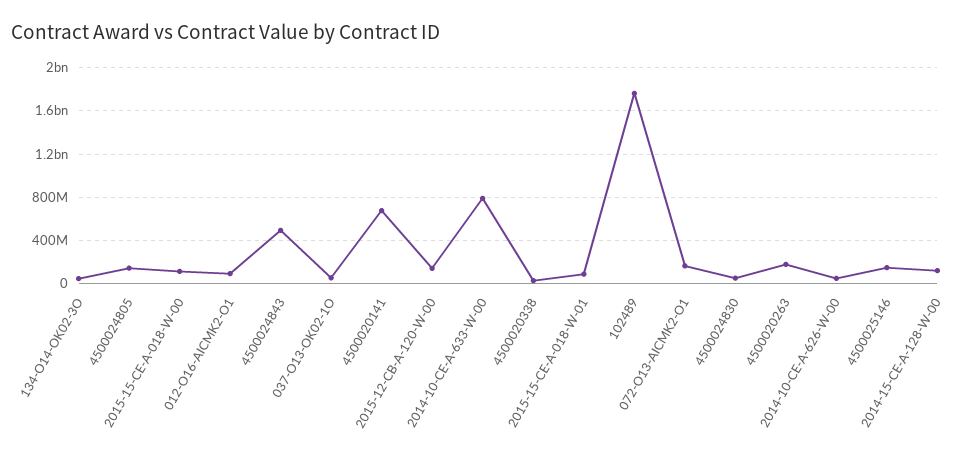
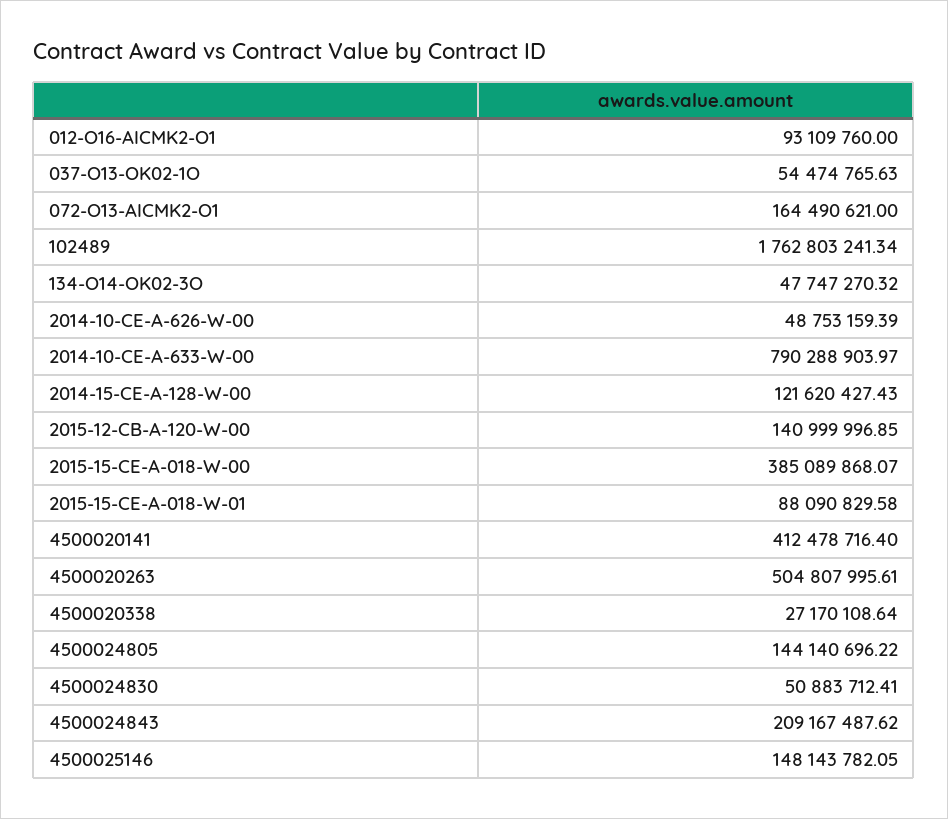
  {
    "134-O14-OK02-3O": 47747270.32,
    "4500024805": 144140696.22,
-   "2015-15-CE-A-018-W-00": 100000000,
+   "2015-15-CE-A-018-W-00": 385089868.07,
    "012-O16-AICMK2-O1": 93109760,
-   "4500024843": 500000000,
+   "4500024843": 209167487.62,
    "037-O13-OK02-1O": 54474765.63,
-   "4500020141": 700000000,
+   "4500020141": 412478716.4,
    "2015-12-CB-A-120-W-00": 140999996.85,
    "2014-10-CE-A-633-W-00": 790288903.97,
    "4500020338": 27170108.64,
    "2015-15-CE-A-018-W-01": 88090829.58,
    "102489": 1762803241.34,
    "072-O13-AICMK2-O1": 164490621,
    "4500024830": 50883712.41,
-   "4500020263": 200000000,
+   "4500020263": 504807995.61,
    "2014-10-CE-A-626-W-00": 48753159.39,
    "4500025146": 148143782.05,
    "2014-15-CE-A-128-W-00": 121620427.43
  }

